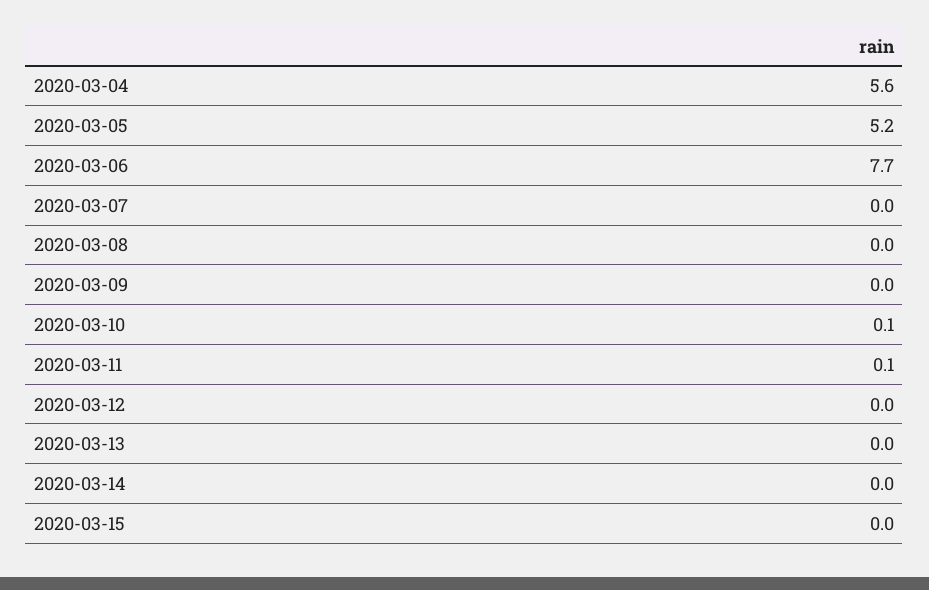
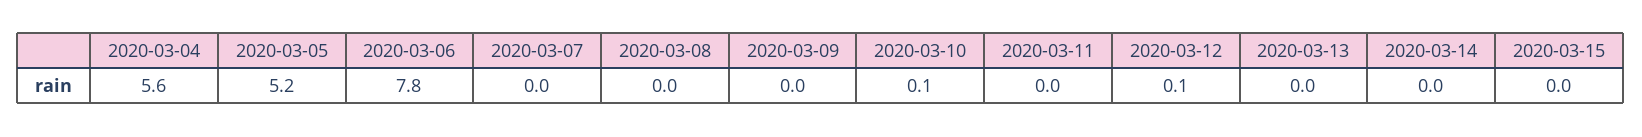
  {
    "2020-03-04": 5.6,
    "2020-03-05": 5.2,
-   "2020-03-06": 7.7,
+   "2020-03-06": 7.8,
    "2020-03-07": 0,
    "2020-03-08": 0,
    "2020-03-09": 0,
    "2020-03-10": 0.1,
-   "2020-03-11": 0.1,
+   "2020-03-11": 0,
-   "2020-03-12": 0,
+   "2020-03-12": 0.1,
    "2020-03-13": 0,
    "2020-03-14": 0,
    "2020-03-15": 0
  }

